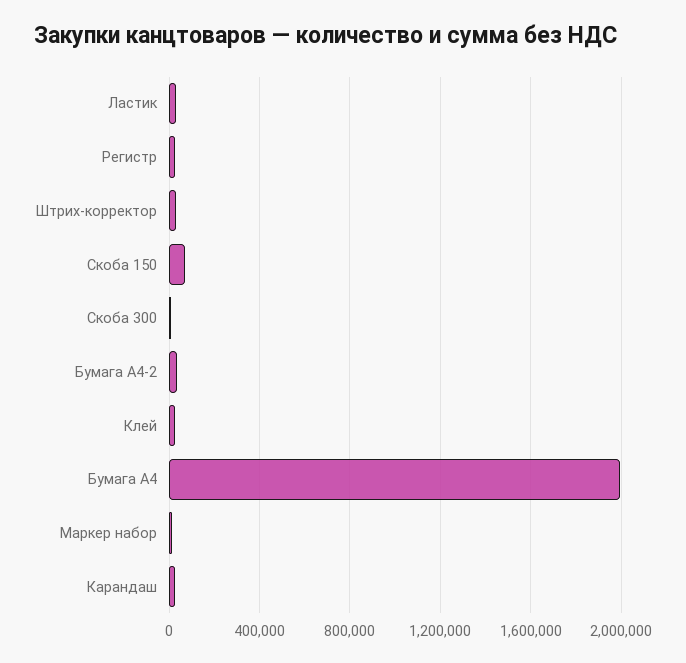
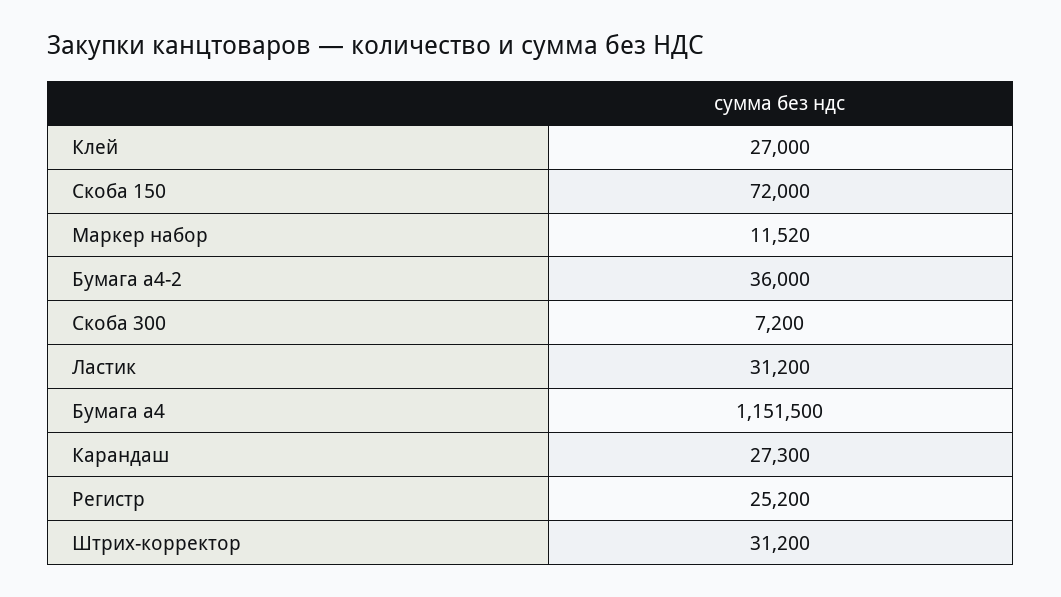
  {
    "Ластик": 31200,
    "Регистр": 25200,
    "Штрих-корректор": 31200,
    "Скоба 150": 72000,
    "Скоба 300": 7200,
    "Бумага А4-2": 36000,
    "Клей": 27000,
-   "Бумага А4": 2000000,
+   "Бумага А4": 1151500,
    "Маркер набор": 11520,
    "Карандаш": 27300
  }

